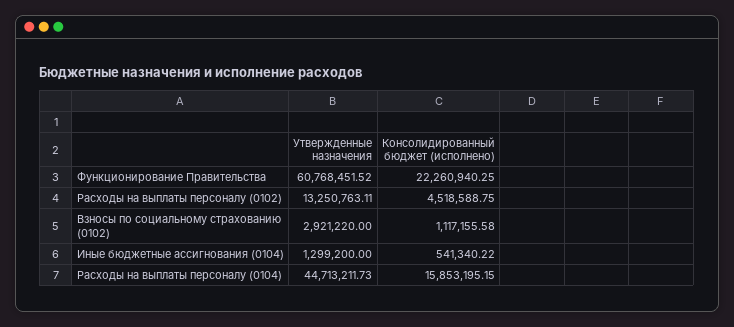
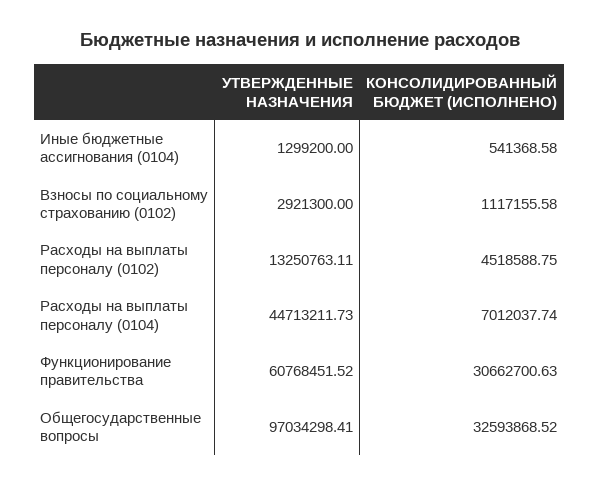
  {
    "Утвержденные назначения": {
      "Функционирование Правительства": 60768451.52,
      "Расходы на выплаты персоналу (0102)": 13250763.11,
-     "Взносы по социальному страхованию (0102)": 2921220,
+     "Взносы по социальному страхованию (0102)": 2921300,
      "Иные бюджетные ассигнования (0104)": 1299200,
-     "Расходы на выплаты персоналу (0104)": 44713211.73
+     "Расходы на выплаты персоналу (0104)": 44713211.73,
+     "Общегосударственные вопросы": 97034298.41
    },
    "Консолидированный бюджет (исполнено)": {
-     "Функционирование Правительства": 22260940.25,
+     "Функционирование Правительства": 30662700.63,
      "Расходы на выплаты персоналу (0102)": 4518588.75,
      "Взносы по социальному страхованию (0102)": 1117155.58,
-     "Иные бюджетные ассигнования (0104)": 541340.22,
+     "Иные бюджетные ассигнования (0104)": 541368.58,
-     "Расходы на выплаты персоналу (0104)": 15853195.15
+     "Расходы на выплаты персоналу (0104)": 7012037.74,
+     "Общегосударственные вопросы": 32593868.52
    }
  }

